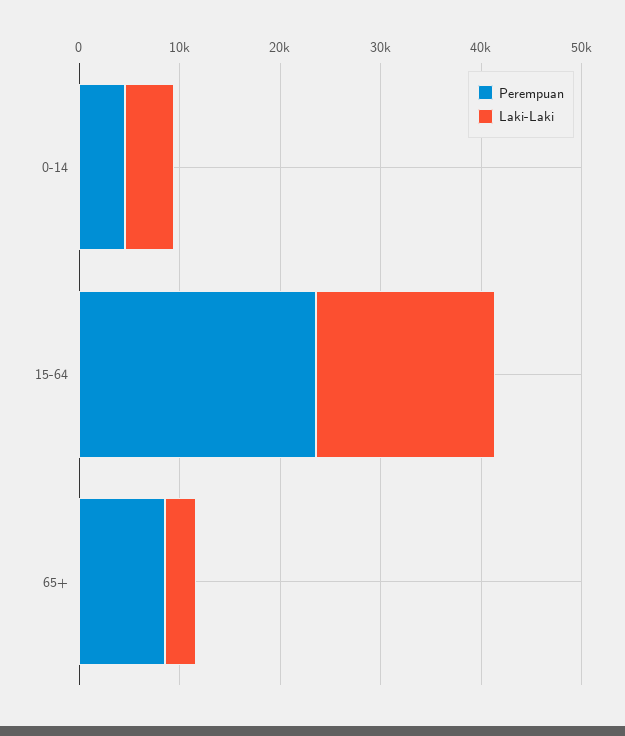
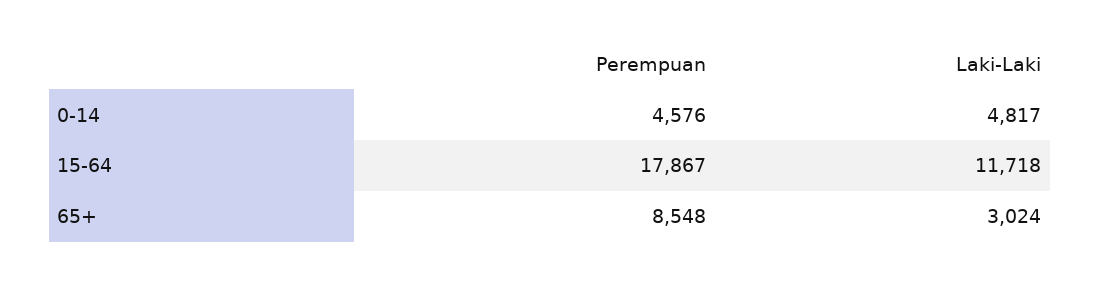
  {
    "Perempuan": {
      "0-14": 4576,
-     "15-64": 24000,
+     "15-64": 17867,
      "65+": 8548
    },
    "Laki-Laki": {
      "0-14": 4817,
-     "15-64": 18000,
+     "15-64": 11718,
      "65+": 3024
    }
  }

